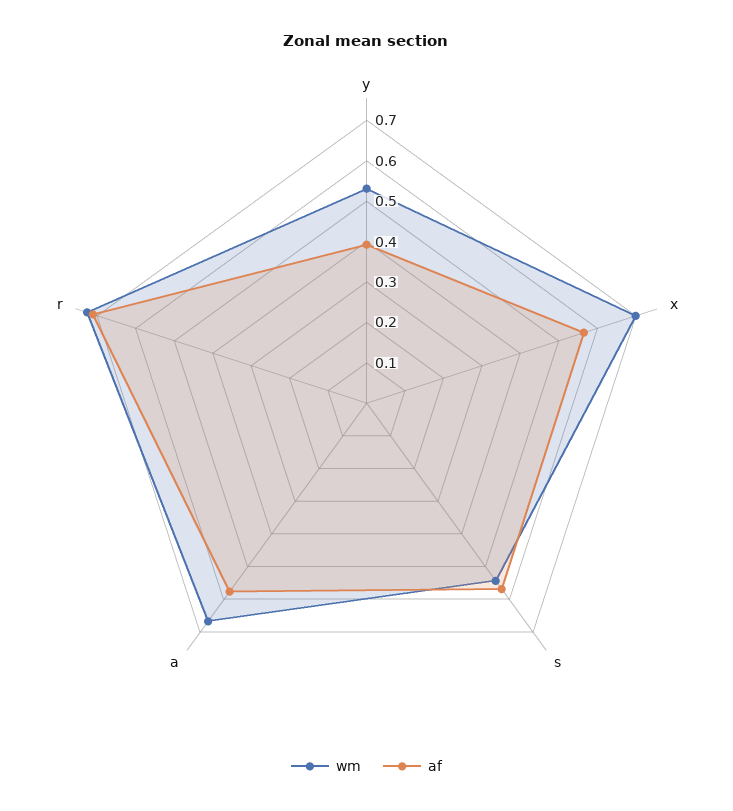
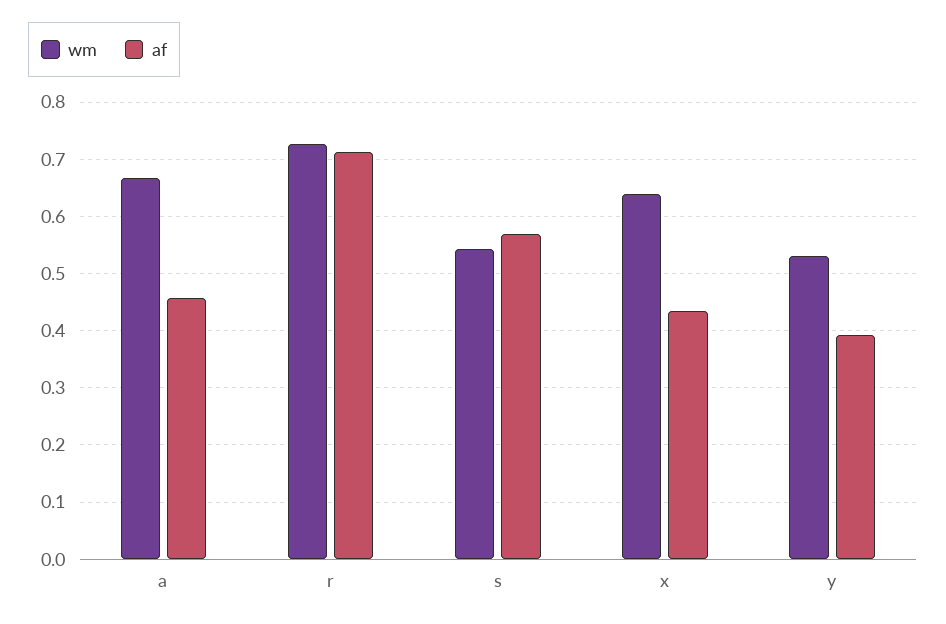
  {
    "wm": {
      "y": 0.54,
-     "x": 0.7,
+     "x": 0.64,
      "s": 0.54,
      "a": 0.66,
      "r": 0.72
    },
    "af": {
      "y": 0.4,
-     "x": 0.56,
+     "x": 0.44,
      "s": 0.56,
-     "a": 0.58,
+     "a": 0.46,
      "r": 0.72
    }
  }

